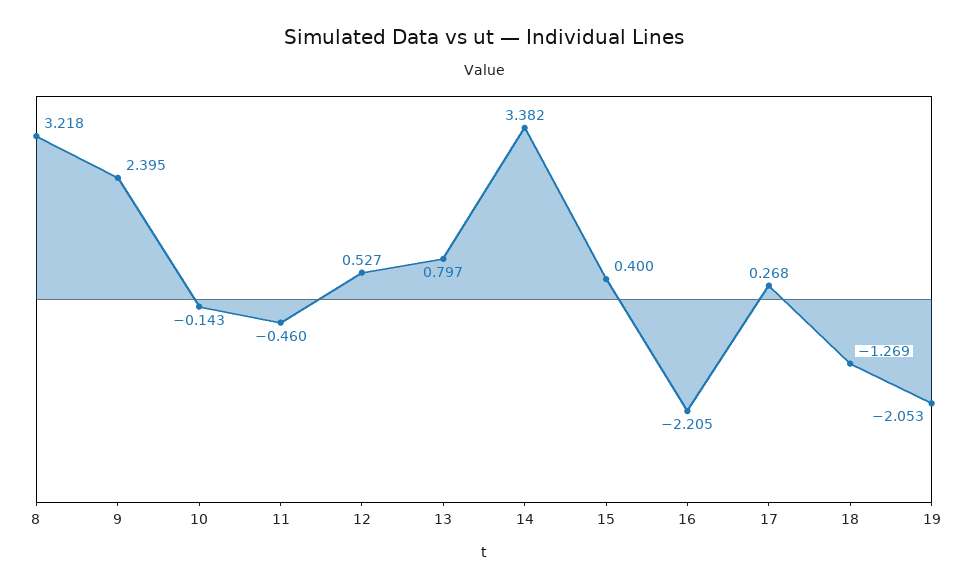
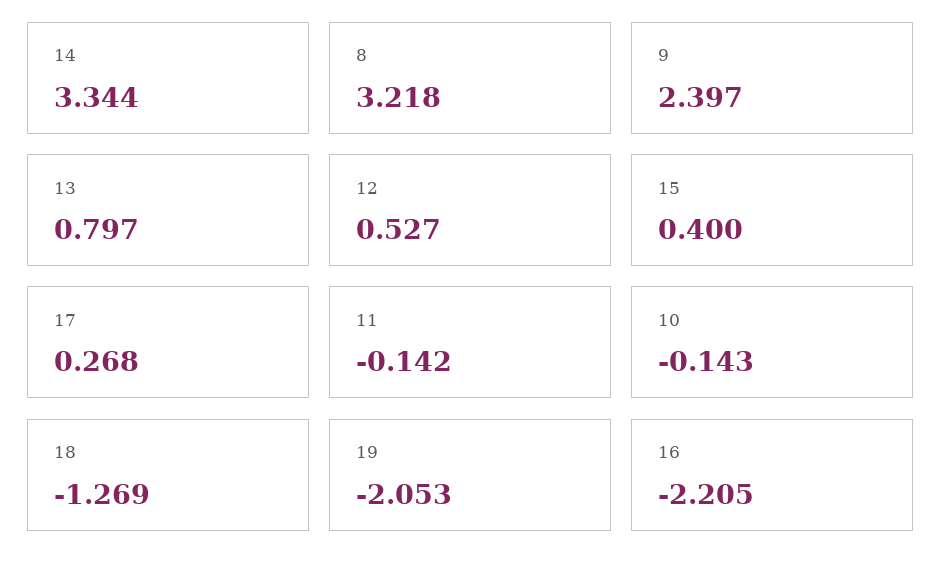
  {
    "8": 3.218,
-   "9": 2.395,
+   "9": 2.397,
    "10": -0.143,
-   "11": -0.46,
+   "11": -0.142,
    "12": 0.527,
    "13": 0.797,
-   "14": 3.382,
+   "14": 3.344,
    "15": 0.4,
    "16": -2.205,
    "17": 0.268,
    "18": -1.269,
    "19": -2.053
  }

